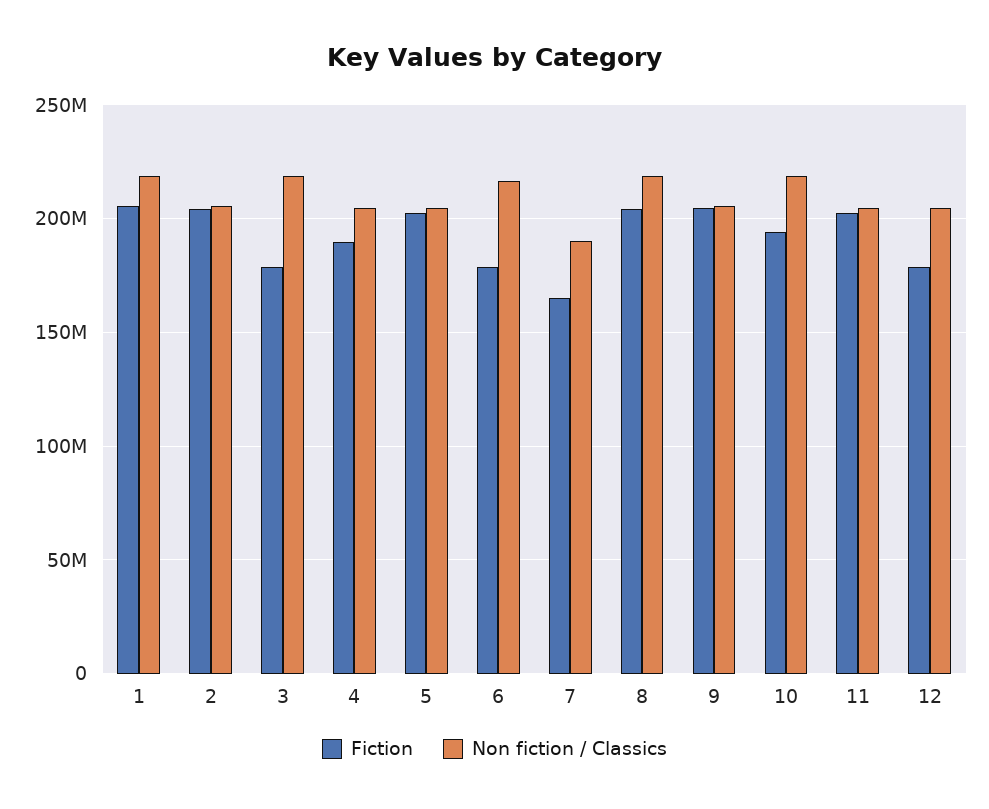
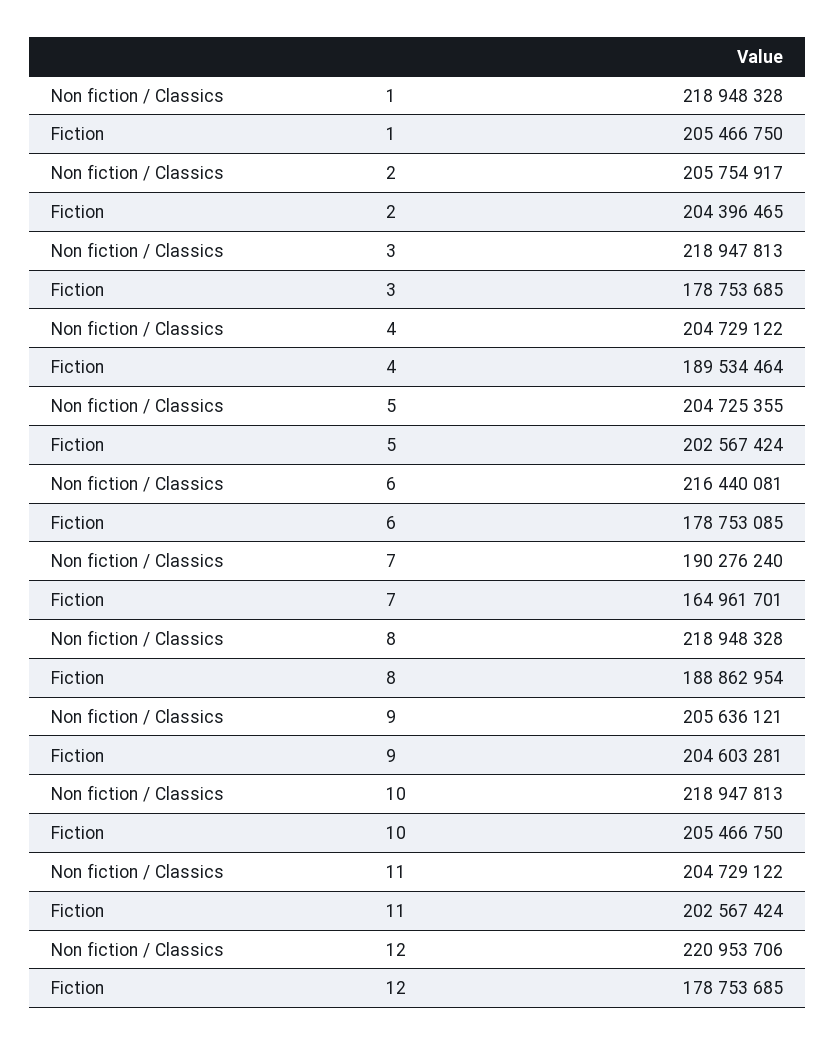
  {
    "Fiction": {
      "1": 205466750,
      "2": 204396465,
      "3": 178753685,
      "4": 189534464,
      "5": 202567424,
      "6": 178753085,
      "7": 164961701,
-     "8": 205000000,
+     "8": 188862954,
      "9": 204603281,
-     "10": 195000000,
+     "10": 205466750,
      "11": 202567424,
      "12": 178753685
    },
    "Non fiction / Classics": {
      "1": 218948328,
      "2": 205754917,
      "3": 218947813,
      "4": 204729122,
      "5": 204725355,
      "6": 216440081,
      "7": 190276240,
      "8": 218948328,
      "9": 205636121,
      "10": 218947813,
      "11": 204729122,
-     "12": 205000000
+     "12": 220953706
    }
  }

